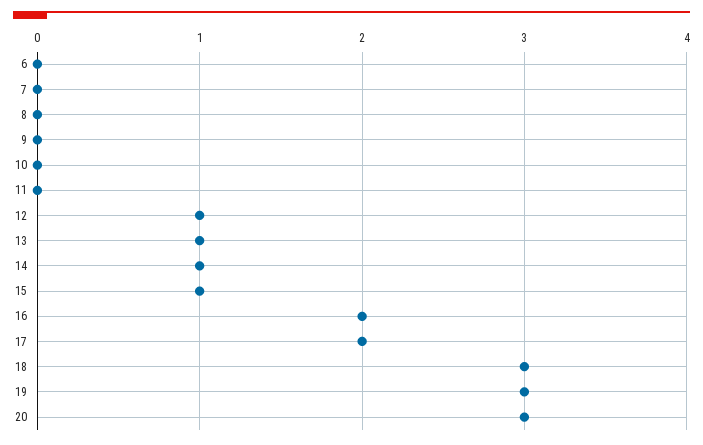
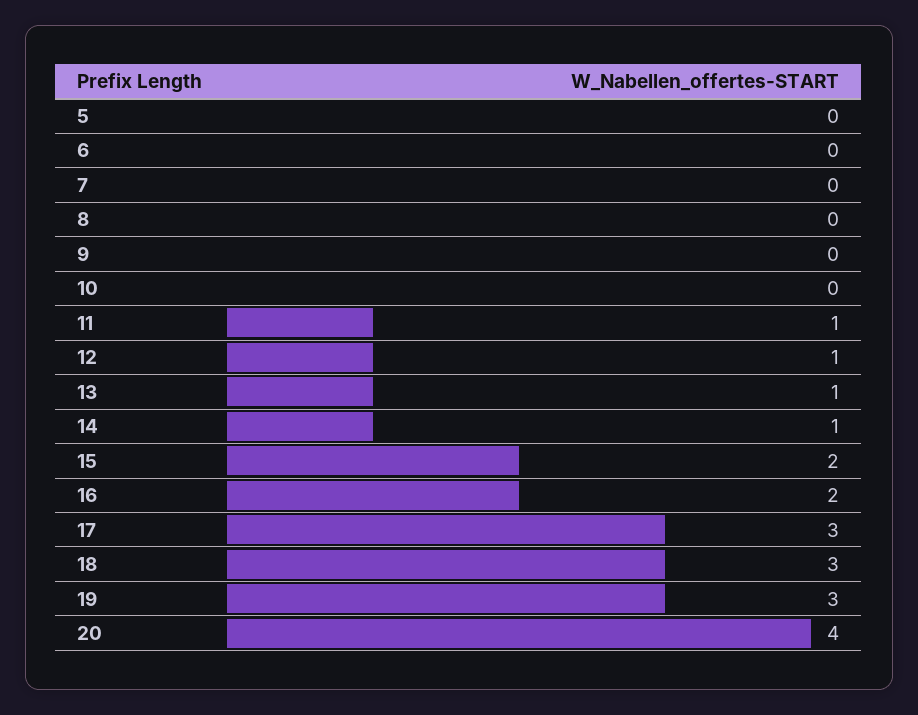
  {
    "6": 0,
    "7": 0,
    "8": 0,
    "9": 0,
    "10": 0,
-   "11": 0,
+   "11": 1,
    "12": 1,
    "13": 1,
    "14": 1,
-   "15": 1,
+   "15": 2,
    "16": 2,
-   "17": 2,
+   "17": 3,
    "18": 3,
    "19": 3,
-   "20": 3
+   "20": 4,
+   "5": 0
  }

